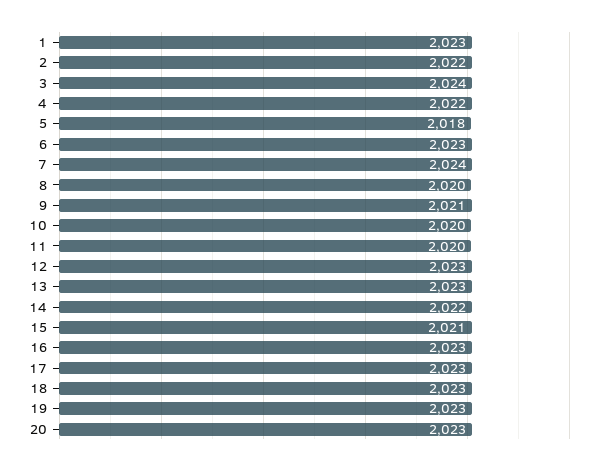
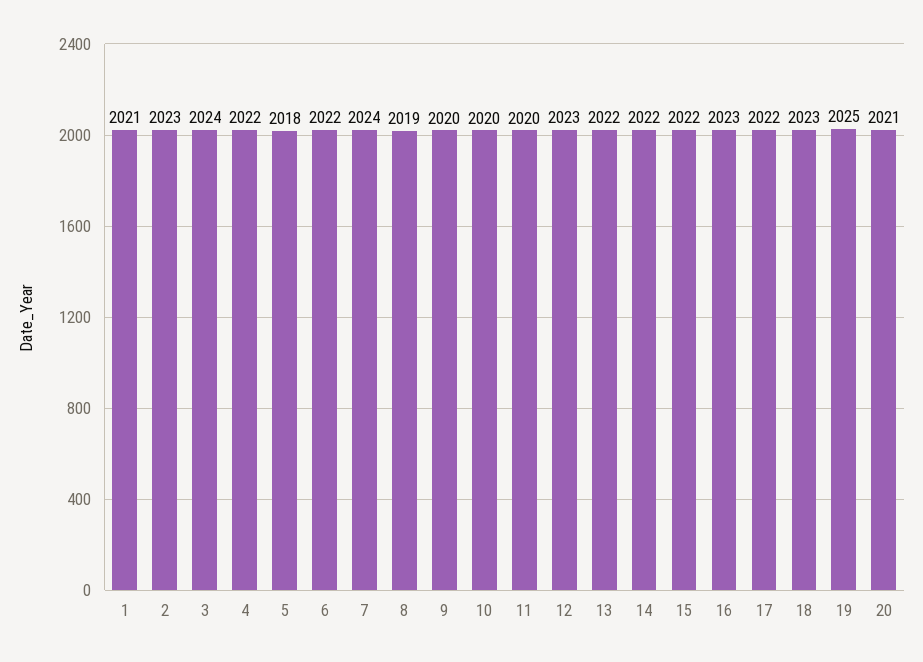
  {
-   "1": 2023,
+   "1": 2021,
-   "2": 2022,
+   "2": 2023,
    "3": 2024,
    "4": 2022,
    "5": 2018,
-   "6": 2023,
+   "6": 2022,
    "7": 2024,
-   "8": 2020,
+   "8": 2019,
-   "9": 2021,
+   "9": 2020,
    "10": 2020,
    "11": 2020,
    "12": 2023,
-   "13": 2023,
+   "13": 2022,
    "14": 2022,
-   "15": 2021,
+   "15": 2022,
    "16": 2023,
-   "17": 2023,
+   "17": 2022,
    "18": 2023,
-   "19": 2023,
+   "19": 2025,
-   "20": 2023
+   "20": 2021
  }

